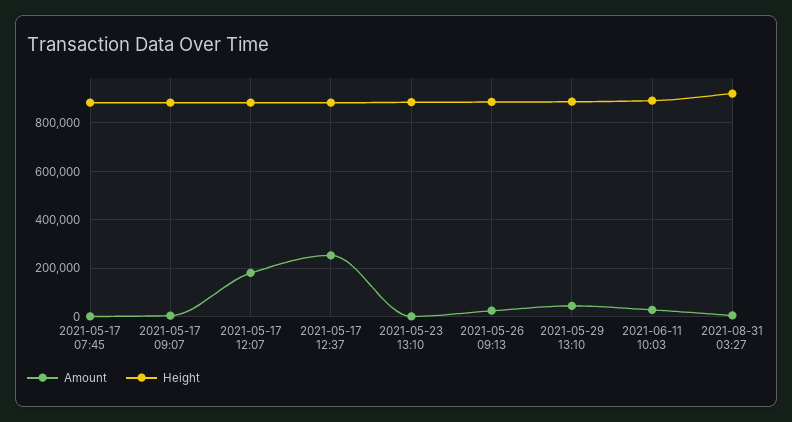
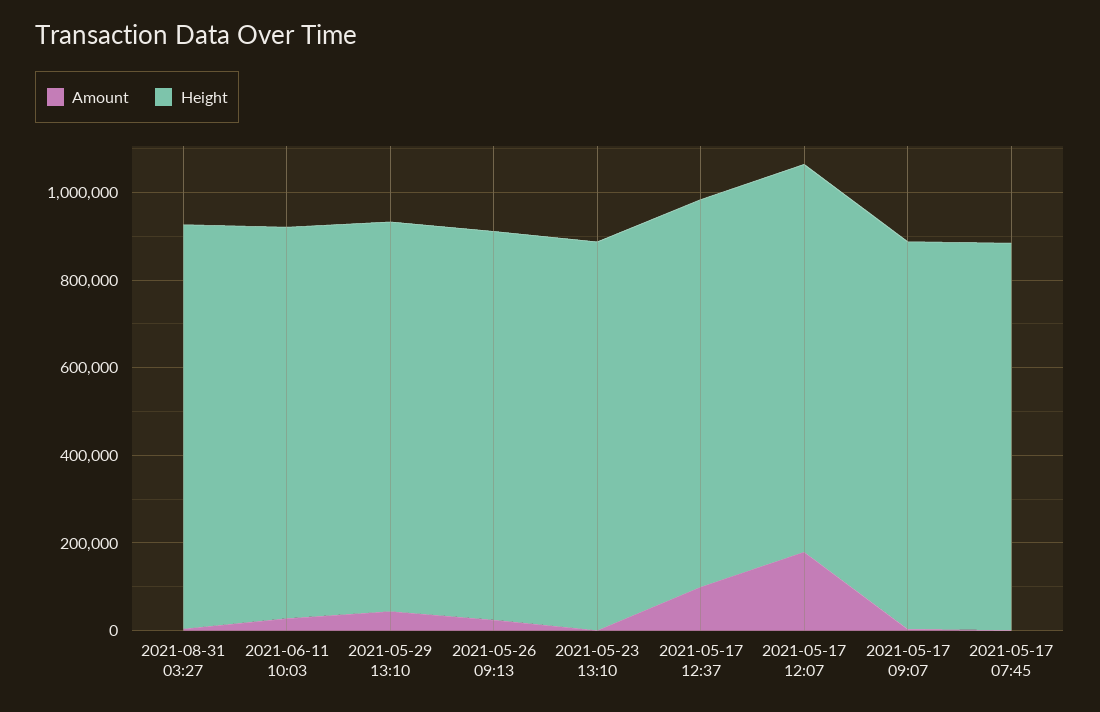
  {
    "Amount": {
      "2021-05-17 07:45": 0,
      "2021-05-17 09:07": 0,
      "2021-05-17 12:07": 175000,
-     "2021-05-17 12:37": 250000,
+     "2021-05-17 12:37": 100000,
      "2021-05-23 13:10": 0,
      "2021-05-26 09:13": 25000,
      "2021-05-29 13:10": 50000,
      "2021-06-11 10:03": 25000,
      "2021-08-31 03:27": 0
    },
    "Height": {
      "2021-05-17 07:45": 875000,
      "2021-05-17 09:07": 875000,
      "2021-05-17 12:07": 875000,
      "2021-05-17 12:37": 875000,
      "2021-05-23 13:10": 875000,
      "2021-05-26 09:13": 875000,
      "2021-05-29 13:10": 900000,
      "2021-06-11 10:03": 900000,
      "2021-08-31 03:27": 925000
    }
  }

